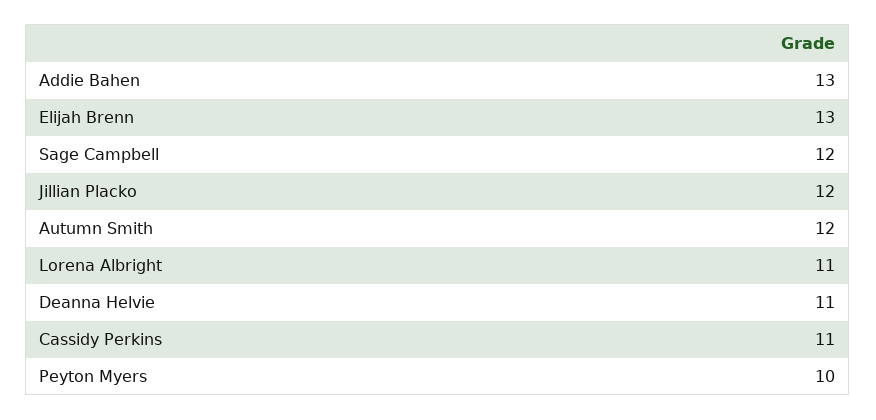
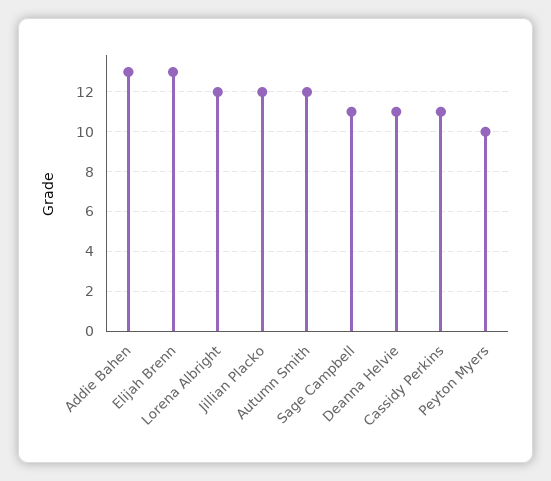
  {
    "Addie Bahen": 13,
    "Elijah Brenn": 13,
-   "Sage Campbell": 12,
+   "Sage Campbell": 11,
    "Jillian Placko": 12,
    "Autumn Smith": 12,
-   "Lorena Albright": 11,
+   "Lorena Albright": 12,
    "Deanna Helvie": 11,
    "Cassidy Perkins": 11,
    "Peyton Myers": 10
  }

